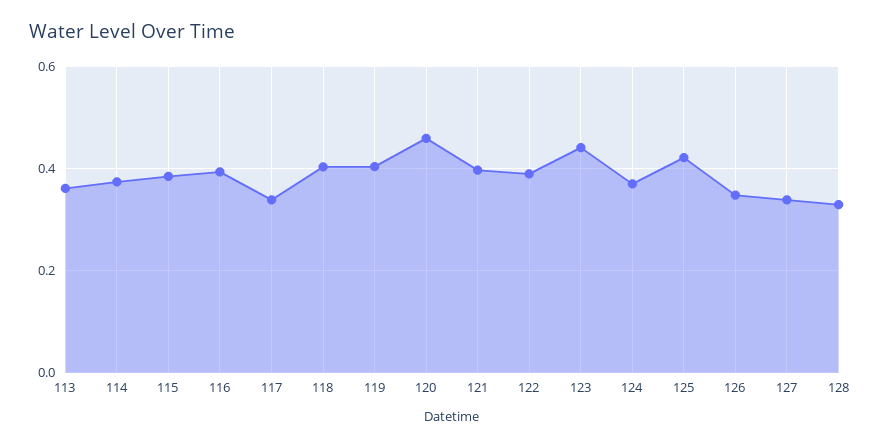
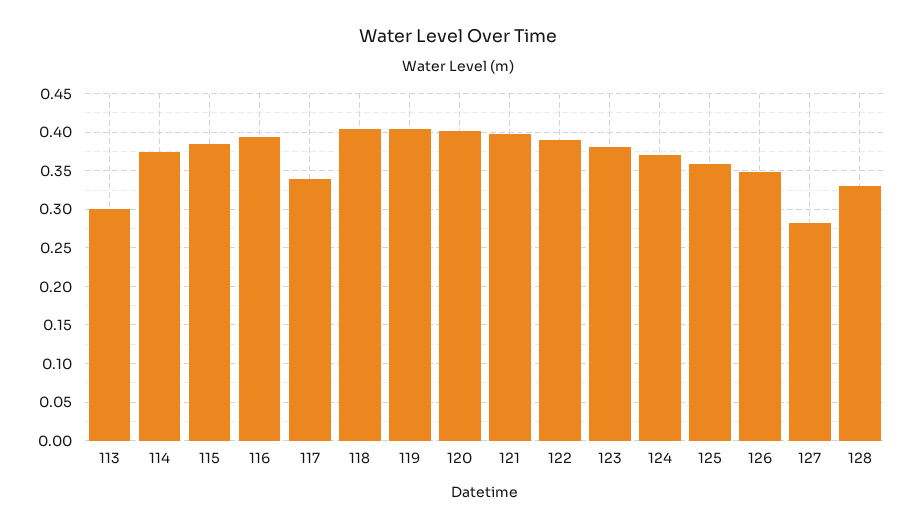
  {
-   "113": 0.36,
+   "113": 0.3,
    "114": 0.37,
    "115": 0.39,
    "116": 0.39,
    "117": 0.34,
    "118": 0.4,
    "119": 0.4,
-   "120": 0.46,
+   "120": 0.4,
    "121": 0.4,
    "122": 0.39,
-   "123": 0.44,
+   "123": 0.38,
    "124": 0.37,
-   "125": 0.42,
+   "125": 0.36,
    "126": 0.35,
-   "127": 0.34,
+   "127": 0.28,
    "128": 0.33
  }

